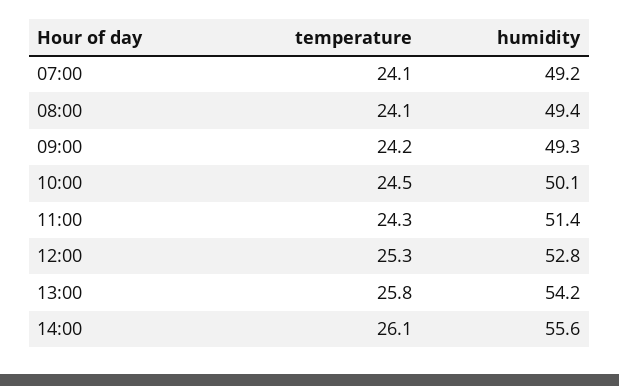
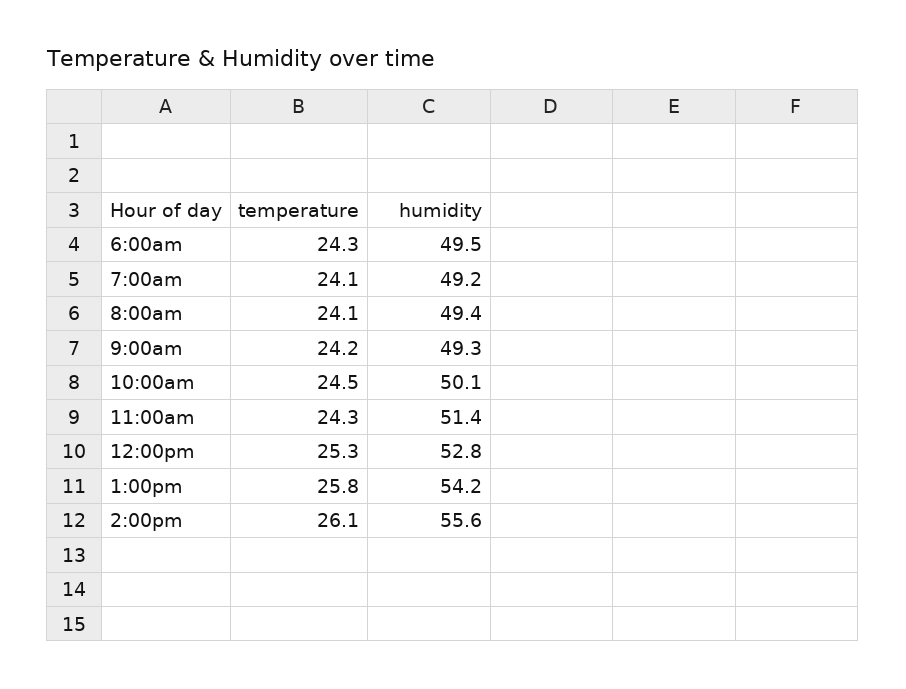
  {
    "temperature": {
      "07:00": 24.1,
      "08:00": 24.1,
      "09:00": 24.2,
      "10:00": 24.5,
      "11:00": 24.3,
      "12:00": 25.3,
      "13:00": 25.8,
-     "14:00": 26.1
+     "14:00": 26.1,
+     "6:00am": 24.3
    },
    "humidity": {
      "07:00": 49.2,
      "08:00": 49.4,
      "09:00": 49.3,
      "10:00": 50.1,
      "11:00": 51.4,
      "12:00": 52.8,
      "13:00": 54.2,
-     "14:00": 55.6
+     "14:00": 55.6,
+     "6:00am": 49.5
    }
  }

